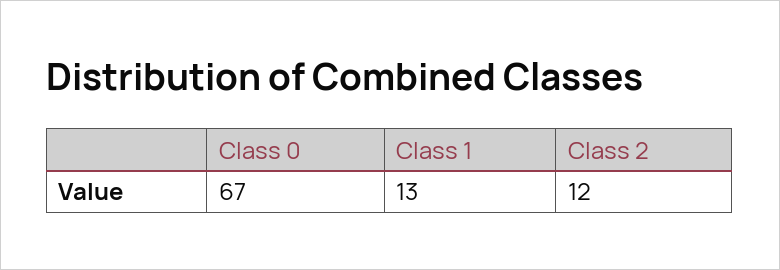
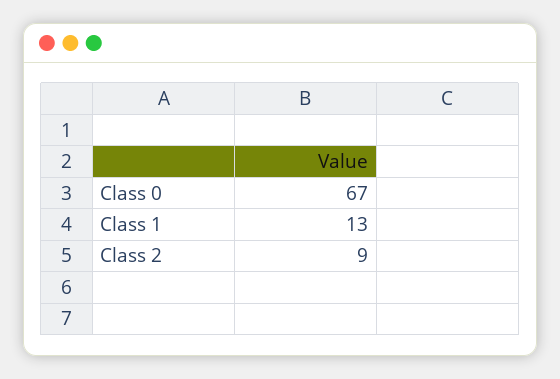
  {
    "Class 0": 67,
    "Class 1": 13,
-   "Class 2": 12
+   "Class 2": 9
  }

